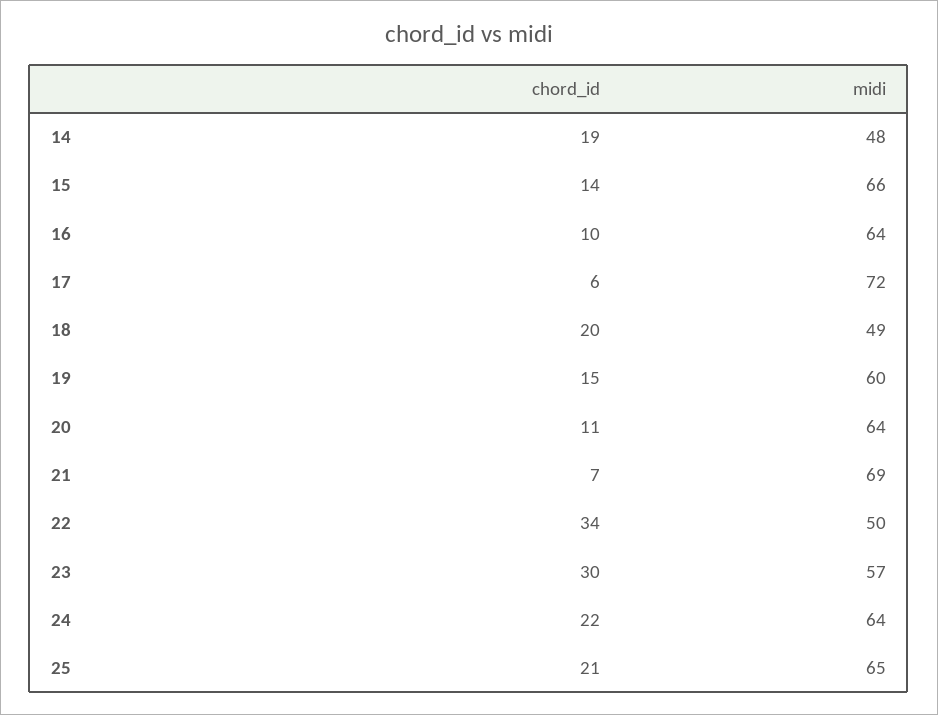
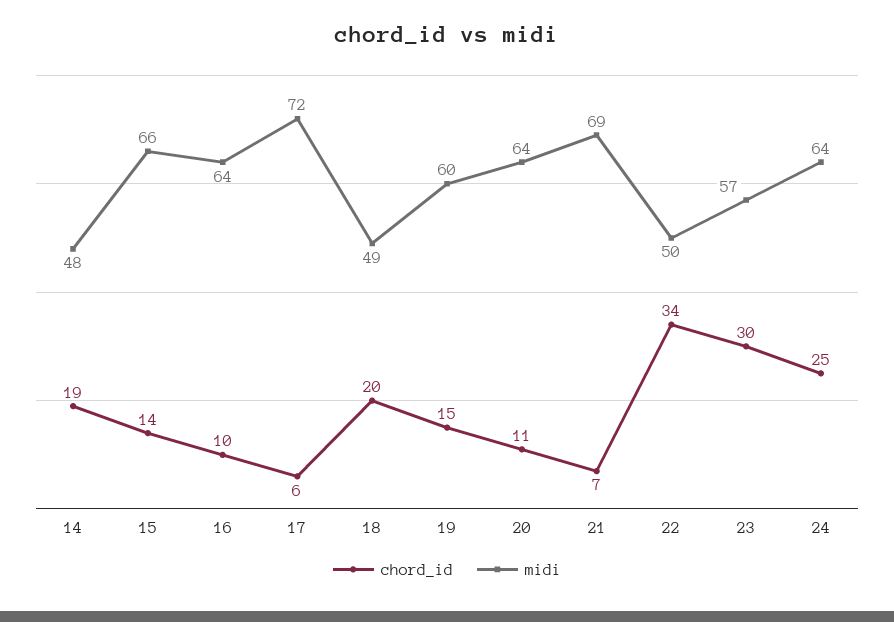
  {
    "chord_id": {
      "14": 19,
      "15": 14,
      "16": 10,
      "17": 6,
      "18": 20,
      "19": 15,
      "20": 11,
      "21": 7,
      "22": 34,
      "23": 30,
-     "24": 22,
+     "24": 25
-     "25": 21
    },
    "midi": {
      "14": 48,
      "15": 66,
      "16": 64,
      "17": 72,
      "18": 49,
      "19": 60,
      "20": 64,
      "21": 69,
      "22": 50,
      "23": 57,
-     "24": 64,
+     "24": 64
-     "25": 65
    }
  }

